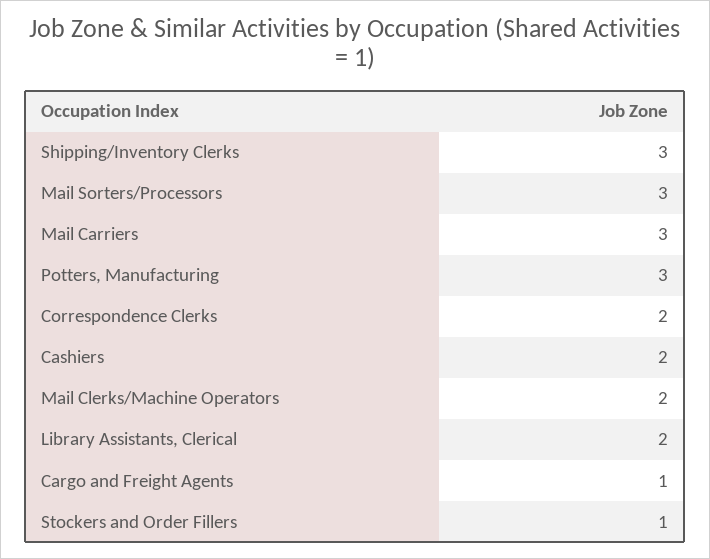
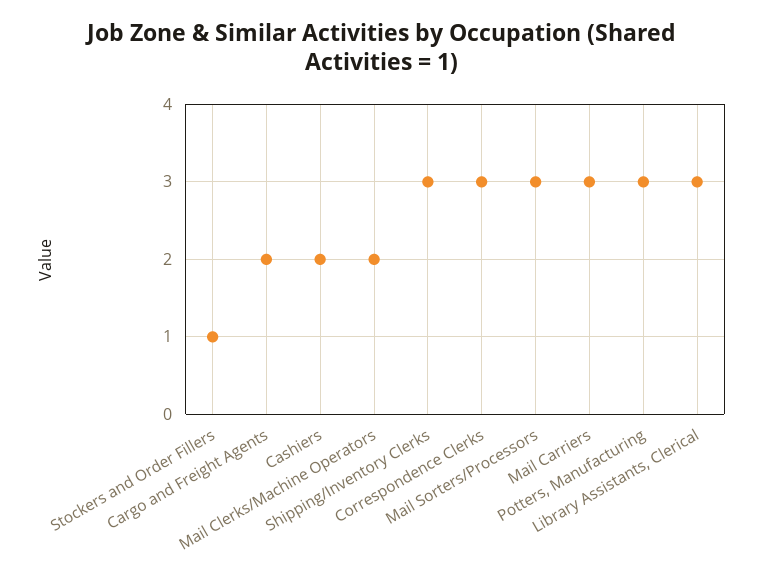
  {
    "Shipping/Inventory Clerks": 3,
    "Mail Sorters/Processors": 3,
    "Mail Carriers": 3,
    "Potters, Manufacturing": 3,
-   "Correspondence Clerks": 2,
+   "Correspondence Clerks": 3,
    "Cashiers": 2,
    "Mail Clerks/Machine Operators": 2,
-   "Library Assistants, Clerical": 2,
+   "Library Assistants, Clerical": 3,
-   "Cargo and Freight Agents": 1,
+   "Cargo and Freight Agents": 2,
    "Stockers and Order Fillers": 1
  }

